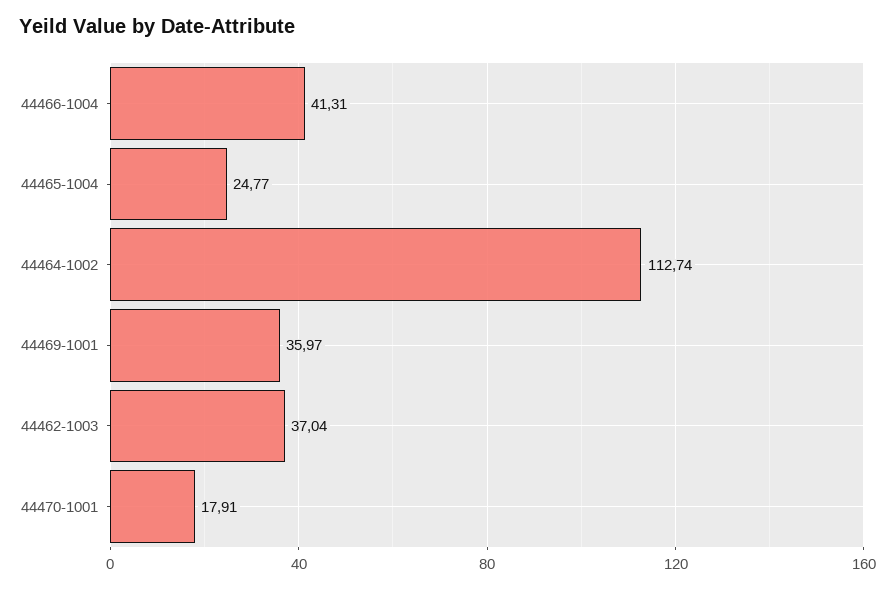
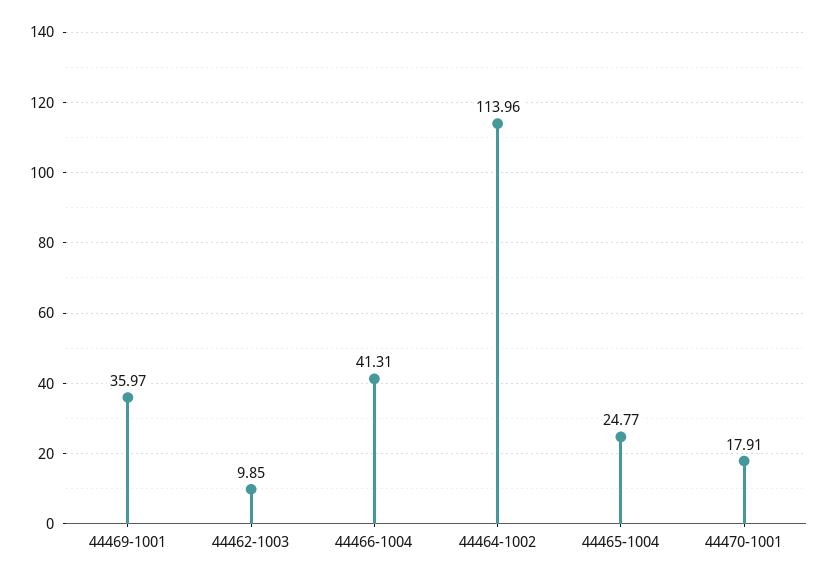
  {
    "44466-1004": 41.31,
    "44465-1004": 24.77,
-   "44464-1002": 112.74,
+   "44464-1002": 113.96,
    "44469-1001": 35.97,
-   "44462-1003": 37.04,
+   "44462-1003": 9.85,
    "44470-1001": 17.91
  }

